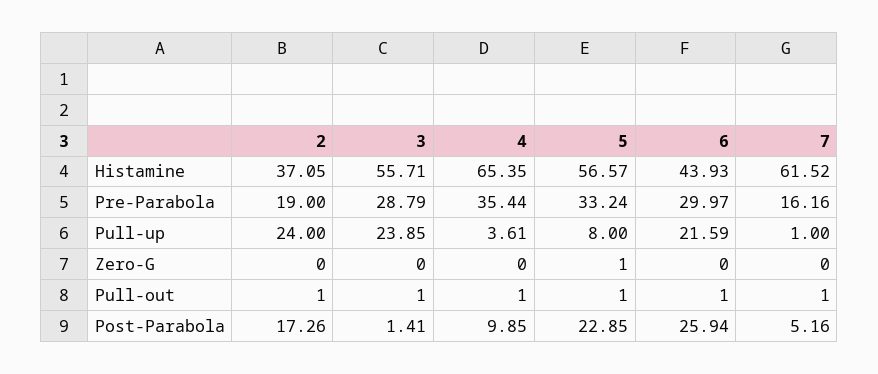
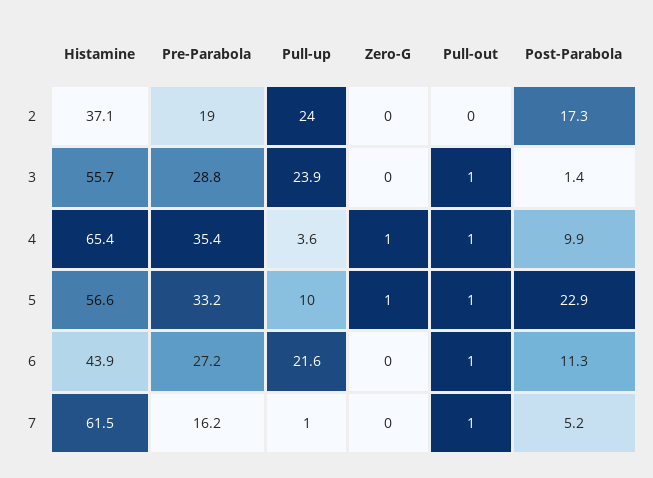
  {
    "2": {
      "Histamine": 37.05,
      "Pre-Parabola": 19,
      "Pull-up": 24,
      "Zero-G": 0,
-     "Pull-out": 1,
+     "Pull-out": 0,
      "Post-Parabola": 17.26
    },
    "3": {
      "Histamine": 55.71,
      "Pre-Parabola": 28.79,
      "Pull-up": 23.85,
      "Zero-G": 0,
      "Pull-out": 1,
      "Post-Parabola": 1.41
    },
    "4": {
      "Histamine": 65.35,
      "Pre-Parabola": 35.44,
      "Pull-up": 3.61,
-     "Zero-G": 0,
+     "Zero-G": 1,
      "Pull-out": 1,
      "Post-Parabola": 9.85
    },
    "5": {
      "Histamine": 56.57,
      "Pre-Parabola": 33.24,
-     "Pull-up": 8,
+     "Pull-up": 10,
      "Zero-G": 1,
      "Pull-out": 1,
      "Post-Parabola": 22.85
    },
    "6": {
      "Histamine": 43.93,
-     "Pre-Parabola": 29.97,
+     "Pre-Parabola": 27.2,
      "Pull-up": 21.59,
      "Zero-G": 0,
      "Pull-out": 1,
-     "Post-Parabola": 25.94
+     "Post-Parabola": 11.3
    },
    "7": {
      "Histamine": 61.52,
      "Pre-Parabola": 16.16,
      "Pull-up": 1,
      "Zero-G": 0,
      "Pull-out": 1,
      "Post-Parabola": 5.16
    }
  }

